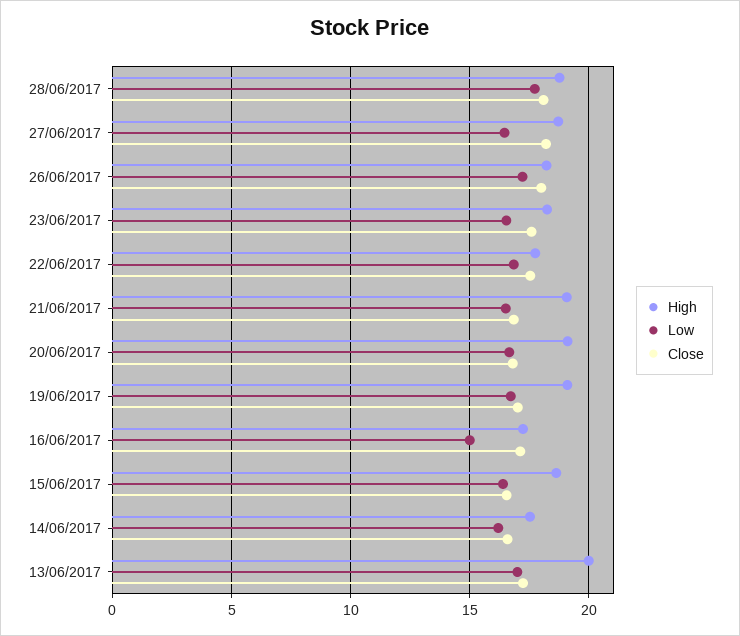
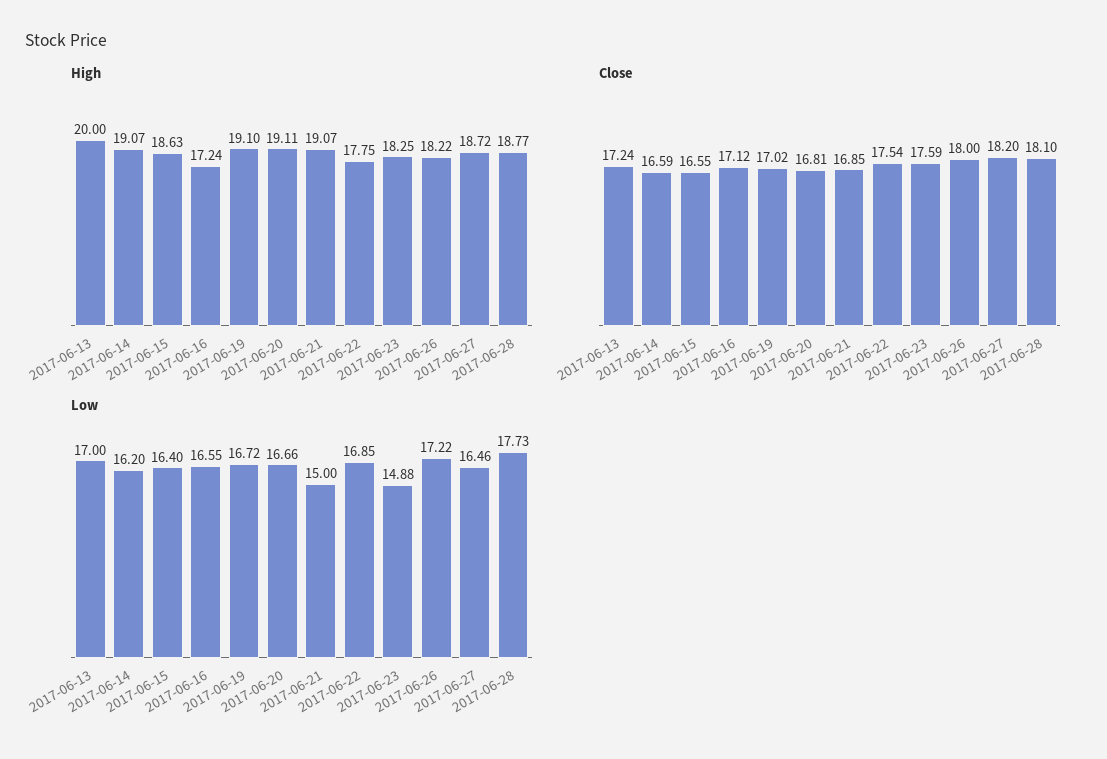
  {
    "High": {
      "28/06/2017": 18.77,
      "27/06/2017": 18.72,
      "26/06/2017": 18.22,
      "23/06/2017": 18.25,
      "22/06/2017": 17.75,
      "21/06/2017": 19.07,
      "20/06/2017": 19.11,
      "19/06/2017": 19.1,
      "16/06/2017": 17.24,
      "15/06/2017": 18.63,
-     "14/06/2017": 17.5,
+     "14/06/2017": 19.07,
      "13/06/2017": 20
    },
    "Low": {
      "28/06/2017": 17.73,
      "27/06/2017": 16.46,
      "26/06/2017": 17.22,
-     "23/06/2017": 16.5,
+     "23/06/2017": 14.88,
      "22/06/2017": 16.85,
-     "21/06/2017": 16.5,
+     "21/06/2017": 15,
      "20/06/2017": 16.66,
      "19/06/2017": 16.72,
-     "16/06/2017": 15,
+     "16/06/2017": 16.55,
      "15/06/2017": 16.4,
      "14/06/2017": 16.2,
      "13/06/2017": 17
    },
    "Close": {
      "28/06/2017": 18.1,
      "27/06/2017": 18.2,
      "26/06/2017": 18,
      "23/06/2017": 17.59,
      "22/06/2017": 17.54,
      "21/06/2017": 16.85,
      "20/06/2017": 16.81,
      "19/06/2017": 17.02,
      "16/06/2017": 17.12,
      "15/06/2017": 16.55,
      "14/06/2017": 16.59,
      "13/06/2017": 17.24
    }
  }

